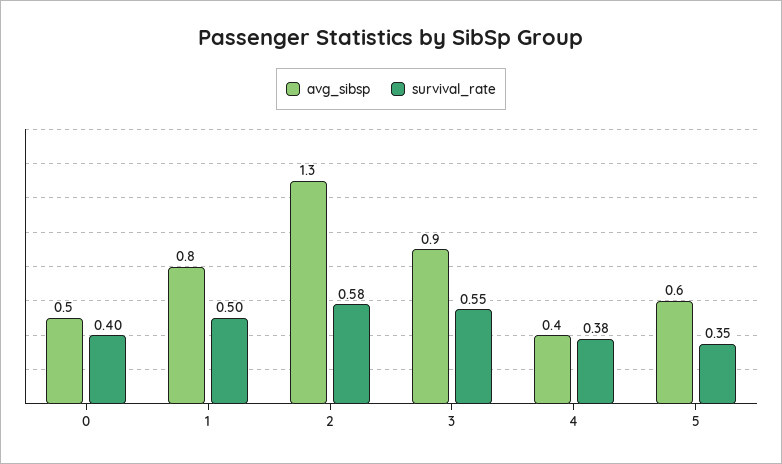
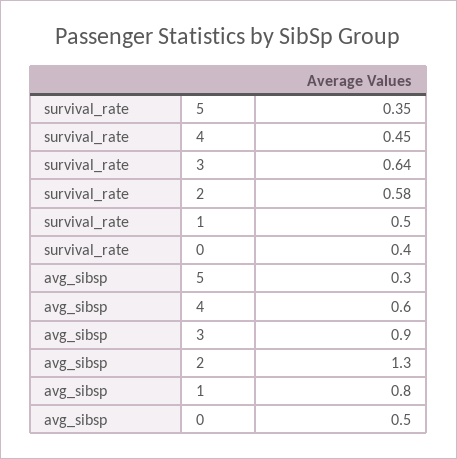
  {
    "avg_sibsp": {
      "0": 0.5,
      "1": 0.8,
      "2": 1.3,
      "3": 0.9,
-     "4": 0.4,
+     "4": 0.6,
-     "5": 0.6
+     "5": 0.3
    },
    "survival_rate": {
      "0": 0.4,
      "1": 0.5,
      "2": 0.58,
-     "3": 0.55,
+     "3": 0.64,
-     "4": 0.38,
+     "4": 0.45,
      "5": 0.35
    }
  }

